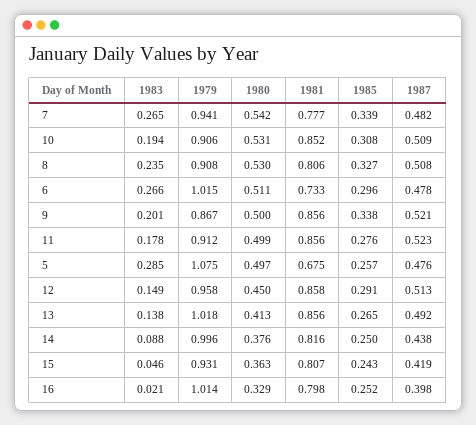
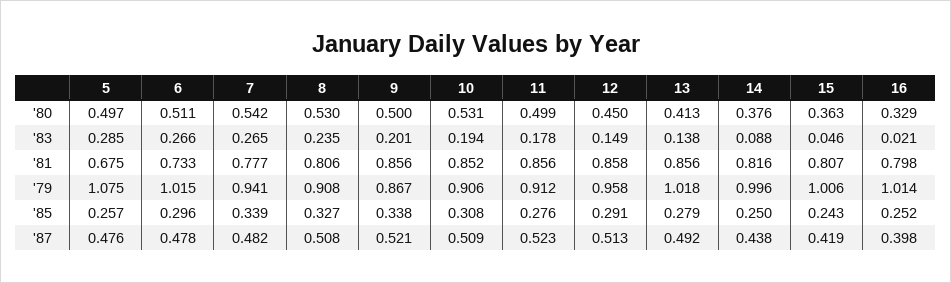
  {
    "1983": {
      "7": 0.265,
      "10": 0.194,
      "8": 0.235,
      "6": 0.266,
      "9": 0.201,
      "11": 0.178,
      "5": 0.285,
      "12": 0.149,
      "13": 0.138,
      "14": 0.088,
      "15": 0.046,
      "16": 0.021
    },
    "1979": {
      "7": 0.941,
      "10": 0.906,
      "8": 0.908,
      "6": 1.015,
      "9": 0.867,
      "11": 0.912,
      "5": 1.075,
      "12": 0.958,
      "13": 1.018,
      "14": 0.996,
-     "15": 0.931,
+     "15": 1.006,
      "16": 1.014
    },
    "1980": {
      "7": 0.542,
      "10": 0.531,
      "8": 0.53,
      "6": 0.511,
      "9": 0.5,
      "11": 0.499,
      "5": 0.497,
      "12": 0.45,
      "13": 0.413,
      "14": 0.376,
      "15": 0.363,
      "16": 0.329
    },
    "1981": {
      "7": 0.777,
      "10": 0.852,
      "8": 0.806,
      "6": 0.733,
      "9": 0.856,
      "11": 0.856,
      "5": 0.675,
      "12": 0.858,
      "13": 0.856,
      "14": 0.816,
      "15": 0.807,
      "16": 0.798
    },
    "1985": {
      "7": 0.339,
      "10": 0.308,
      "8": 0.327,
      "6": 0.296,
      "9": 0.338,
      "11": 0.276,
      "5": 0.257,
      "12": 0.291,
-     "13": 0.265,
+     "13": 0.279,
      "14": 0.25,
      "15": 0.243,
      "16": 0.252
    },
    "1987": {
      "7": 0.482,
      "10": 0.509,
      "8": 0.508,
      "6": 0.478,
      "9": 0.521,
      "11": 0.523,
      "5": 0.476,
      "12": 0.513,
      "13": 0.492,
      "14": 0.438,
      "15": 0.419,
      "16": 0.398
    }
  }

